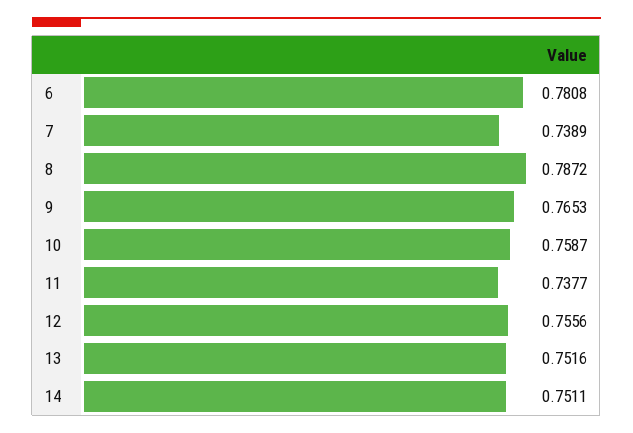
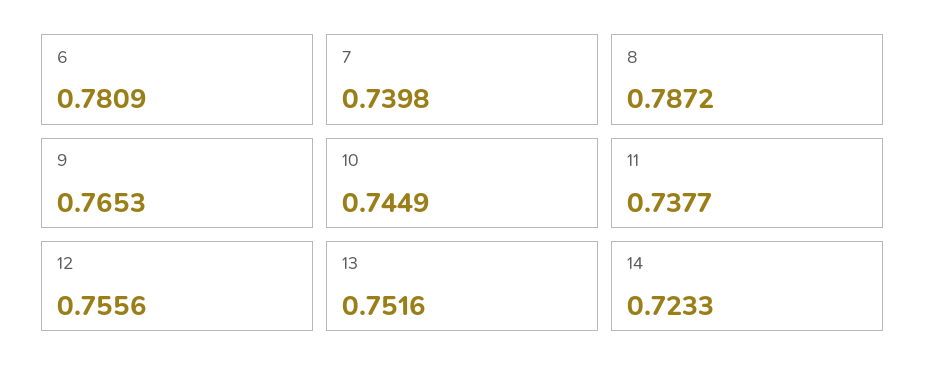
  {
-   "6": 0.7808,
+   "6": 0.7809,
-   "7": 0.7389,
+   "7": 0.7398,
    "8": 0.7872,
    "9": 0.7653,
-   "10": 0.7587,
+   "10": 0.7449,
    "11": 0.7377,
    "12": 0.7556,
    "13": 0.7516,
-   "14": 0.7511
+   "14": 0.7233
  }

